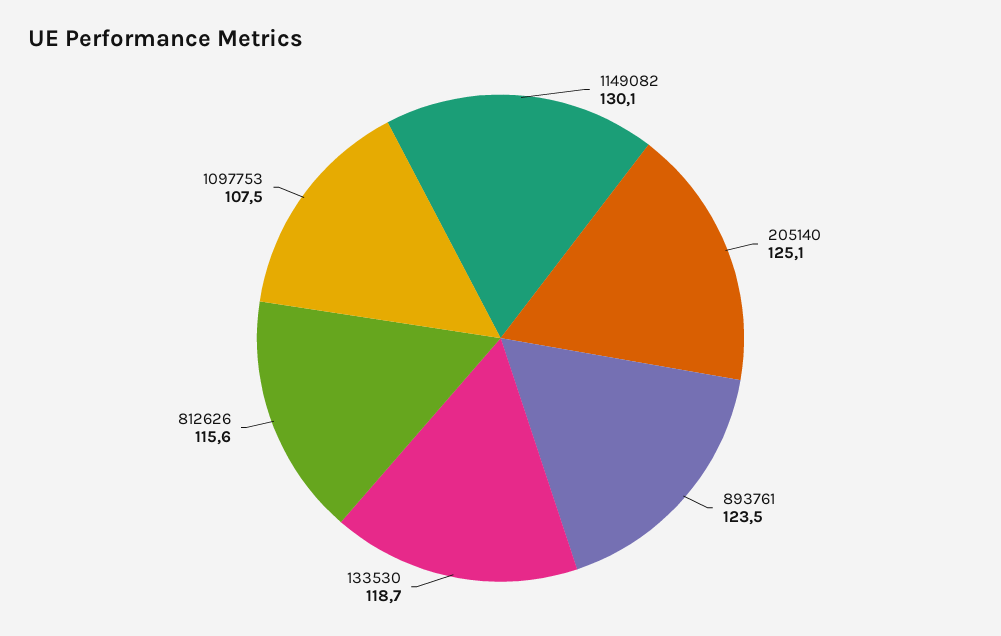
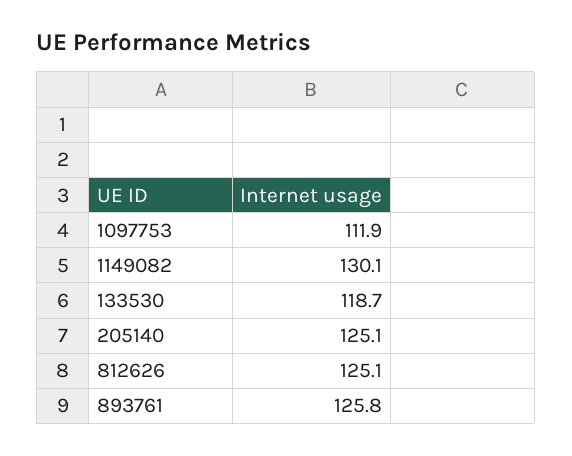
  {
    "1149082": 130.1,
    "205140": 125.1,
-   "893761": 123.5,
+   "893761": 125.8,
    "133530": 118.7,
-   "812626": 115.6,
+   "812626": 125.1,
-   "1097753": 107.5
+   "1097753": 111.9
  }

